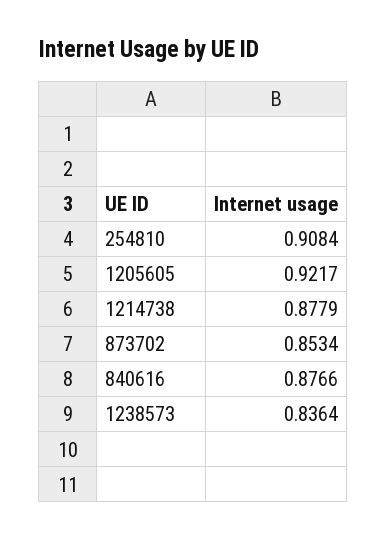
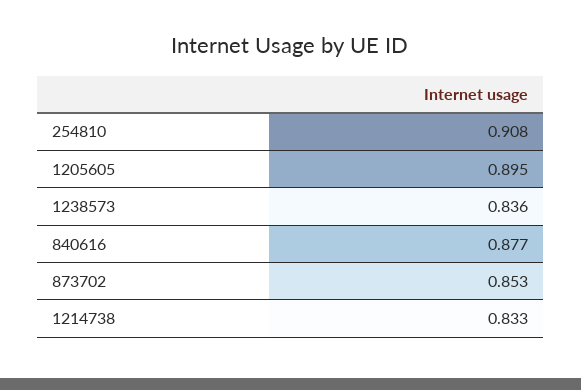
  {
    "254810": 0.9084,
-   "1205605": 0.9217,
+   "1205605": 0.895,
-   "1214738": 0.8779,
+   "1214738": 0.833,
    "873702": 0.8534,
    "840616": 0.8766,
    "1238573": 0.8364
  }

